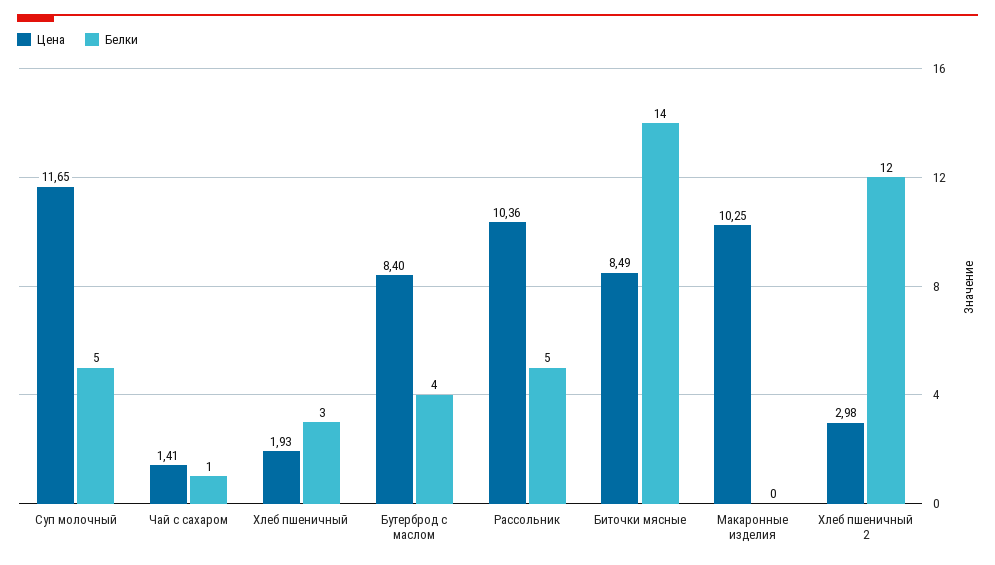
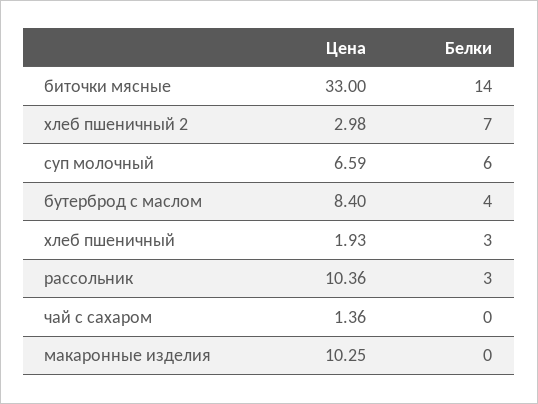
  {
    "Цена": {
-     "Суп молочный": 11.65,
+     "Суп молочный": 6.59,
-     "Чай с сахаром": 1.41,
+     "Чай с сахаром": 1.36,
      "Хлеб пшеничный": 1.93,
      "Бутерброд с маслом": 8.4,
      "Рассольник": 10.36,
-     "Биточки мясные": 8.49,
+     "Биточки мясные": 33,
      "Макаронные изделия": 10.25,
      "Хлеб пшеничный 2": 2.98
    },
    "Белки": {
-     "Суп молочный": 5,
+     "Суп молочный": 6,
-     "Чай с сахаром": 1,
+     "Чай с сахаром": 0,
      "Хлеб пшеничный": 3,
      "Бутерброд с маслом": 4,
-     "Рассольник": 5,
+     "Рассольник": 3,
      "Биточки мясные": 14,
      "Макаронные изделия": 0,
-     "Хлеб пшеничный 2": 12
+     "Хлеб пшеничный 2": 7
    }
  }

